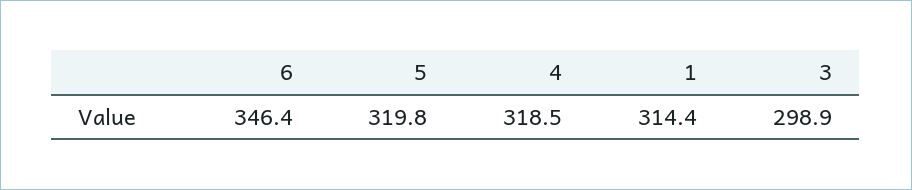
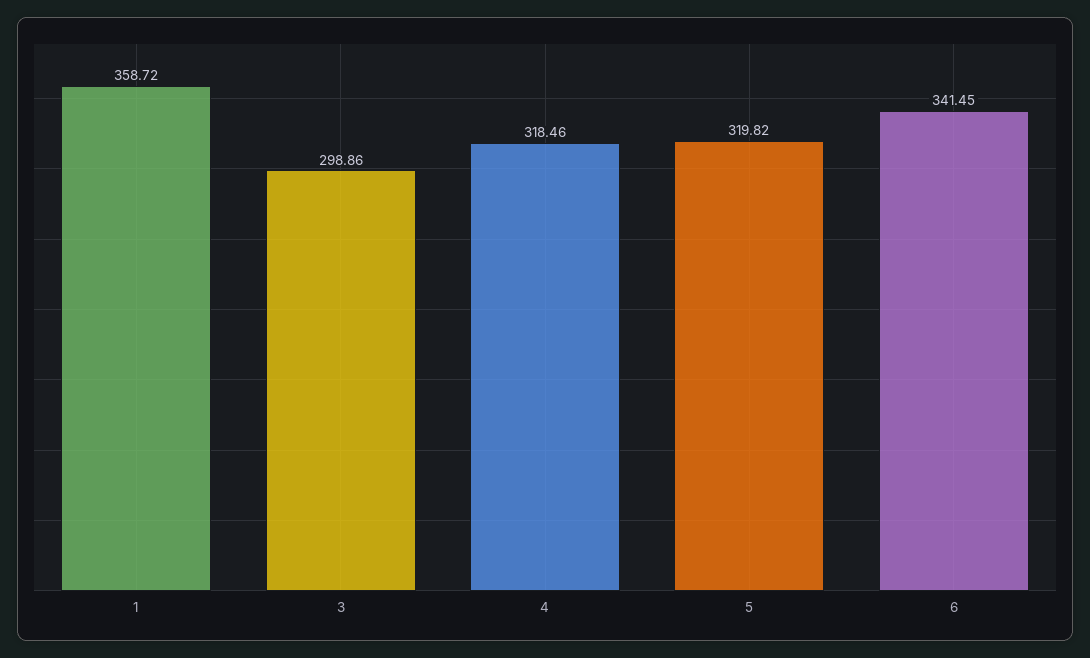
  {
-   "6": 346.4,
+   "6": 341.45,
    "5": 319.82,
    "4": 318.46,
-   "1": 314.4,
+   "1": 358.72,
    "3": 298.86
  }

